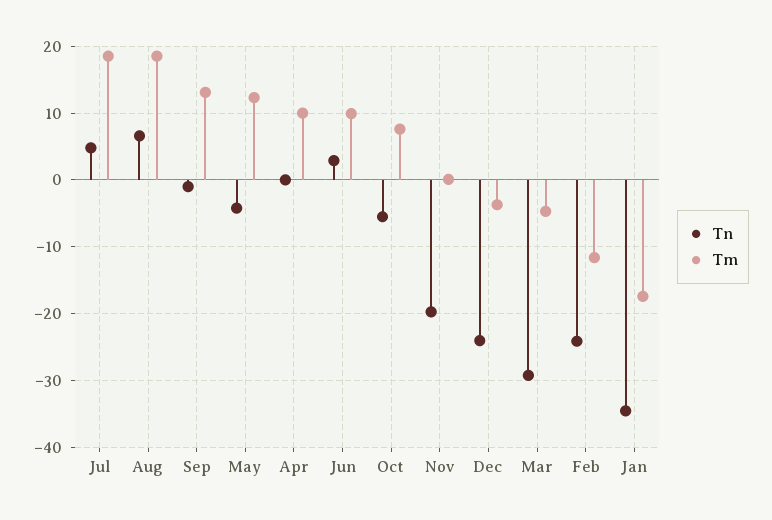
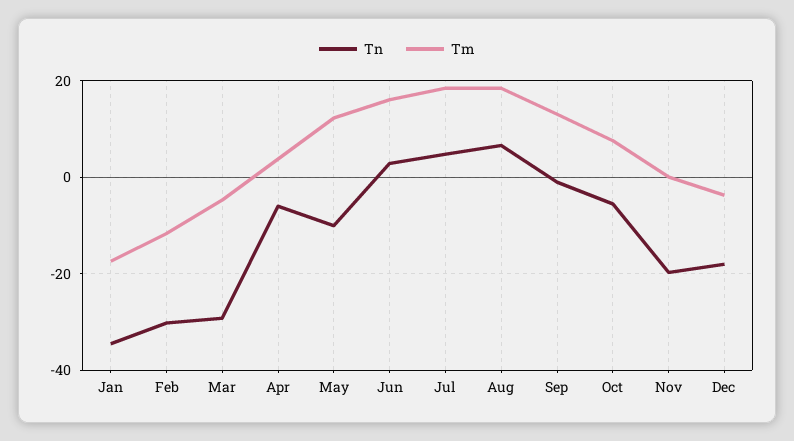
  {
    "Tn": {
      "Jul": 5,
      "Aug": 7,
      "Sep": -1,
-     "May": -4,
+     "May": -10,
-     "Apr": 0,
+     "Apr": -6,
      "Jun": 3,
      "Oct": -6,
      "Nov": -20,
-     "Dec": -24,
+     "Dec": -18,
      "Mar": -29,
-     "Feb": -24,
+     "Feb": -30,
      "Jan": -35
    },
    "Tm": {
      "Jul": 19,
      "Aug": 19,
      "Sep": 13,
      "May": 12,
-     "Apr": 10,
+     "Apr": 4,
-     "Jun": 10,
+     "Jun": 16,
      "Oct": 8,
      "Nov": 0,
      "Dec": -4,
      "Mar": -5,
      "Feb": -12,
      "Jan": -17
    }
  }

